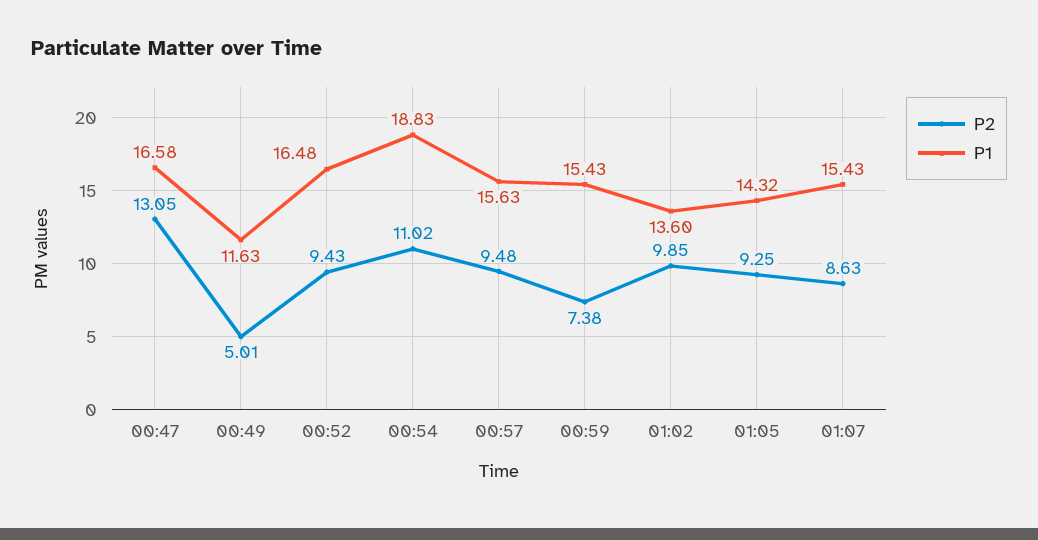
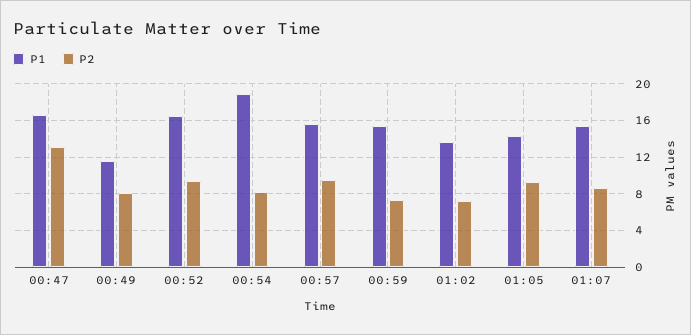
  {
    "P2": {
      "00:47": 13.05,
-     "00:49": 5.01,
+     "00:49": 8,
      "00:52": 9.43,
-     "00:54": 11.02,
+     "00:54": 8,
      "00:57": 9.48,
      "00:59": 7.38,
-     "01:02": 9.85,
+     "01:02": 7,
      "01:05": 9.25,
      "01:07": 8.63
    },
    "P1": {
      "00:47": 16.58,
      "00:49": 11.63,
      "00:52": 16.48,
      "00:54": 18.83,
      "00:57": 15.63,
      "00:59": 15.43,
      "01:02": 13.6,
      "01:05": 14.32,
      "01:07": 15.43
    }
  }

